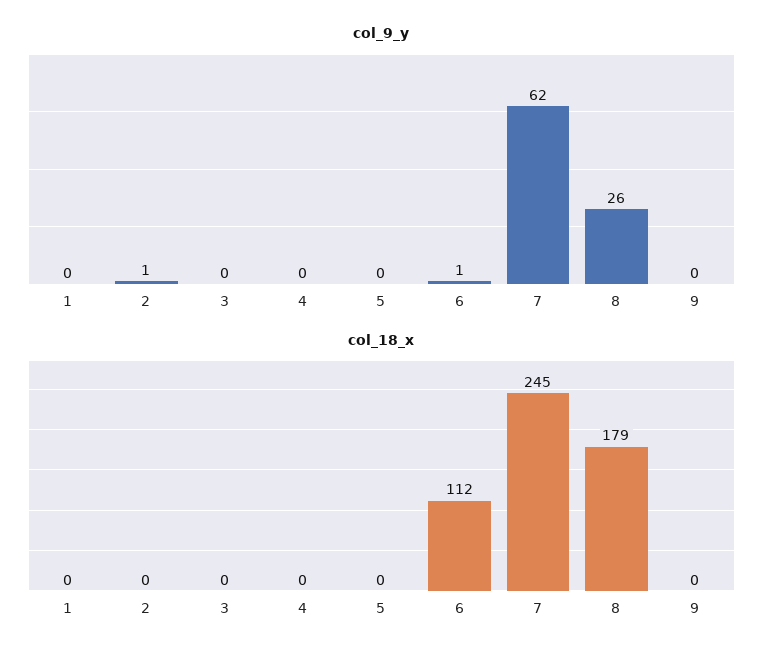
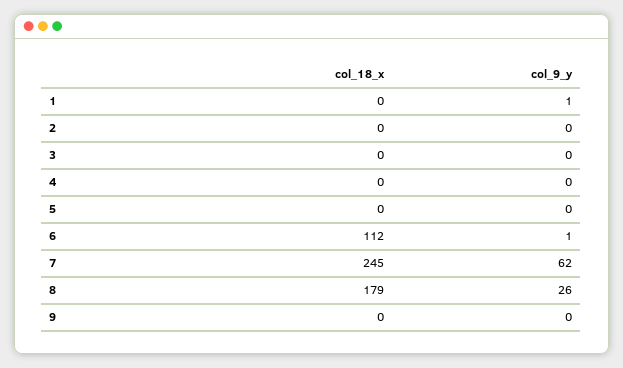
  {
    "col_9_y": {
-     "1": 0,
+     "1": 1,
-     "2": 1,
+     "2": 0,
      "3": 0,
      "4": 0,
      "5": 0,
      "6": 1,
      "7": 62,
      "8": 26,
      "9": 0
    },
    "col_18_x": {
      "1": 0,
      "2": 0,
      "3": 0,
      "4": 0,
      "5": 0,
      "6": 112,
      "7": 245,
      "8": 179,
      "9": 0
    }
  }

